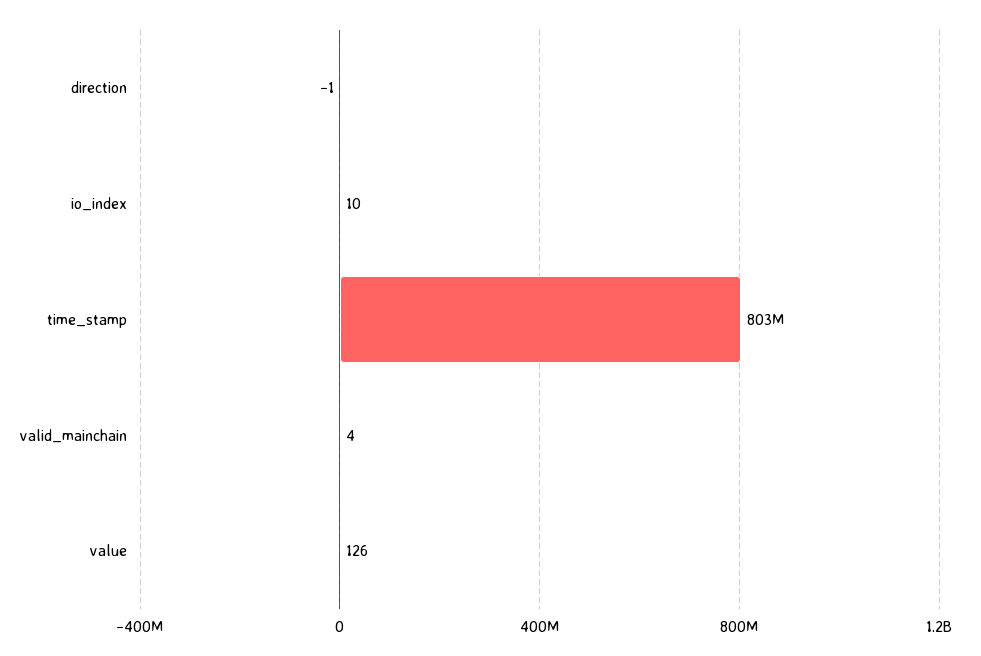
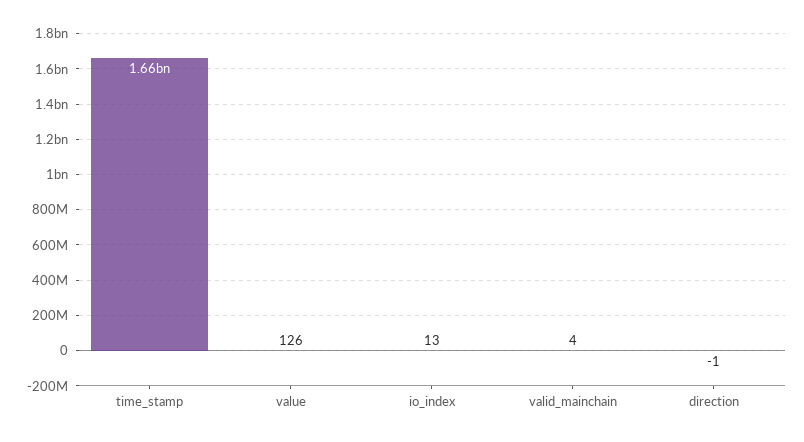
  {
    "direction": -1,
-   "io_index": 10,
+   "io_index": 13,
-   "time_stamp": 803000000,
+   "time_stamp": 1660000000,
    "valid_mainchain": 4,
    "value": 126
  }

